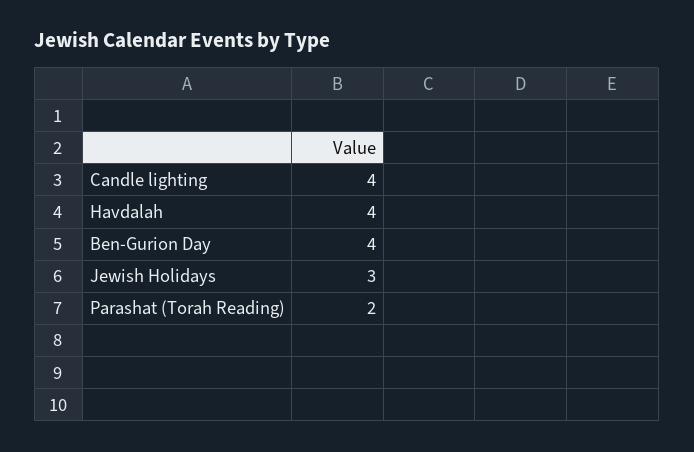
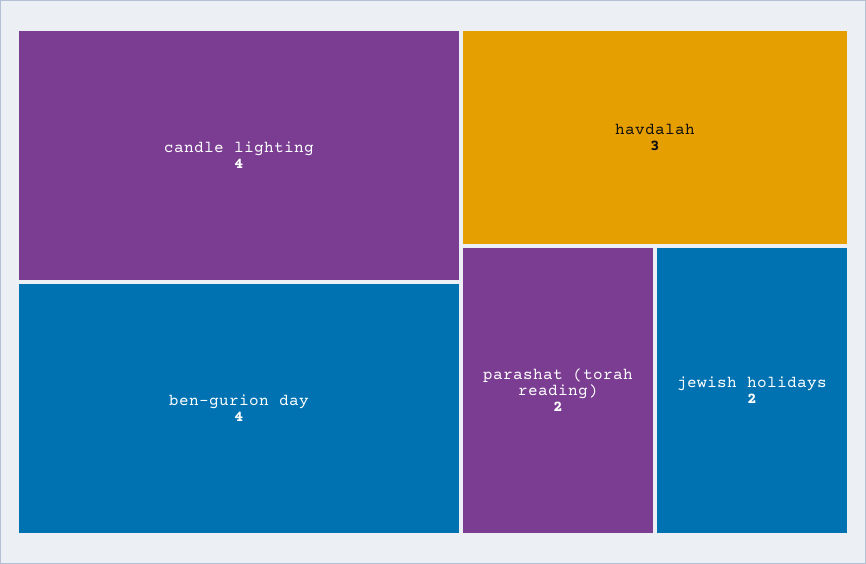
  {
    "Candle lighting": 4,
-   "Havdalah": 4,
+   "Havdalah": 3,
    "Ben-Gurion Day": 4,
-   "Jewish Holidays": 3,
+   "Jewish Holidays": 2,
    "Parashat (Torah Reading)": 2
  }

